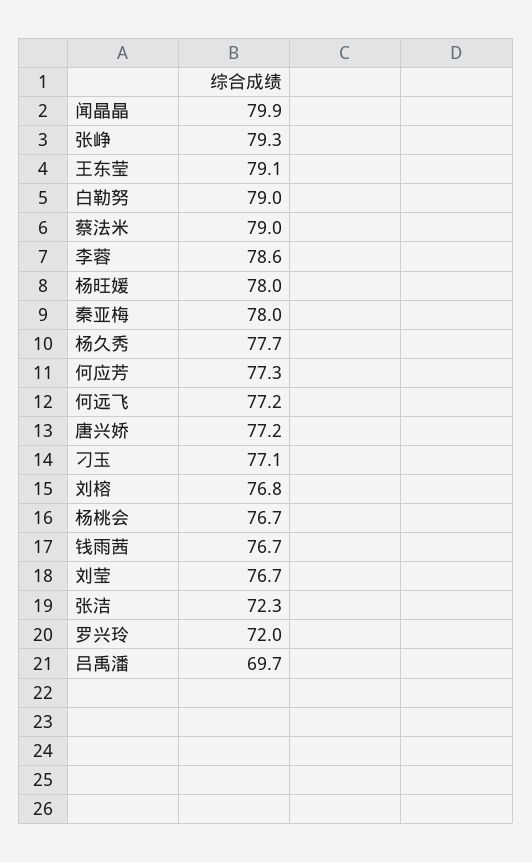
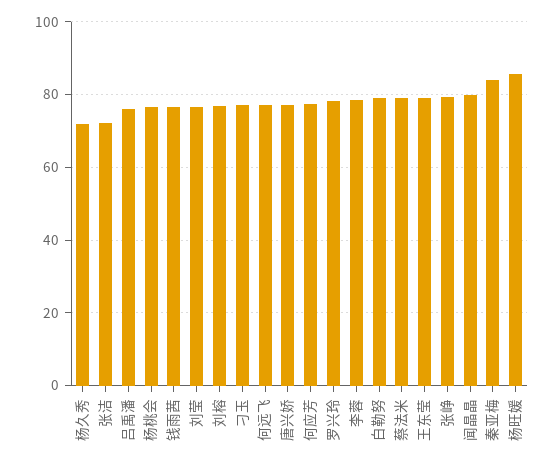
  {
    "闻晶晶": 79.9,
    "张峥": 79.3,
    "王东莹": 79.1,
    "白勒努": 79,
    "蔡法米": 79,
    "李蓉": 78.6,
-   "杨旺媛": 78,
+   "杨旺媛": 86,
-   "秦亚梅": 78,
+   "秦亚梅": 84,
-   "杨久秀": 77.7,
+   "杨久秀": 72,
    "何应芳": 77.3,
    "何远飞": 77.2,
    "唐兴娇": 77.2,
    "刁玉": 77.1,
    "刘榕": 76.8,
    "杨桃会": 76.7,
    "钱雨茜": 76.7,
    "刘莹": 76.7,
    "张洁": 72.3,
-   "罗兴玲": 72,
+   "罗兴玲": 78,
-   "吕禹潘": 69.7
+   "吕禹潘": 76
  }

